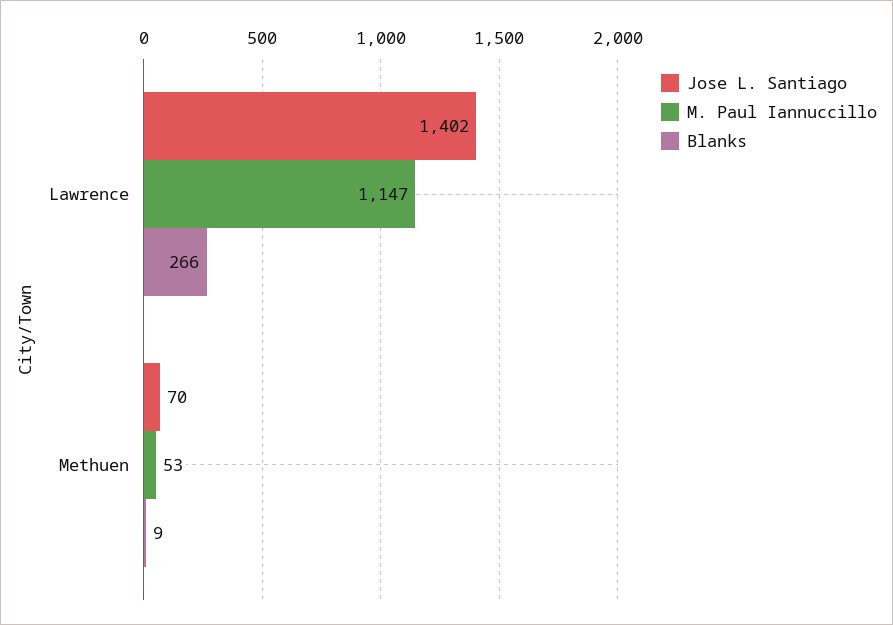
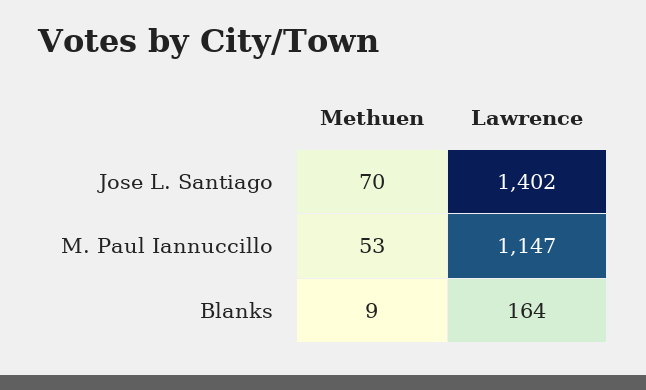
  {
    "Jose L. Santiago": {
      "Lawrence": 1402,
      "Methuen": 70
    },
    "M. Paul Iannuccillo": {
      "Lawrence": 1147,
      "Methuen": 53
    },
    "Blanks": {
-     "Lawrence": 266,
+     "Lawrence": 164,
      "Methuen": 9
    }
  }

